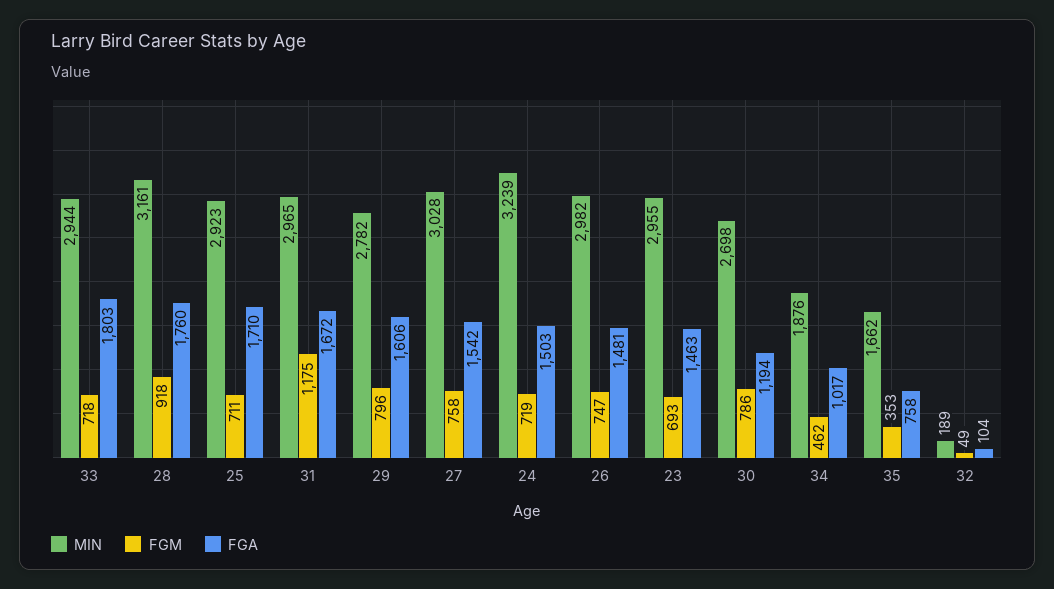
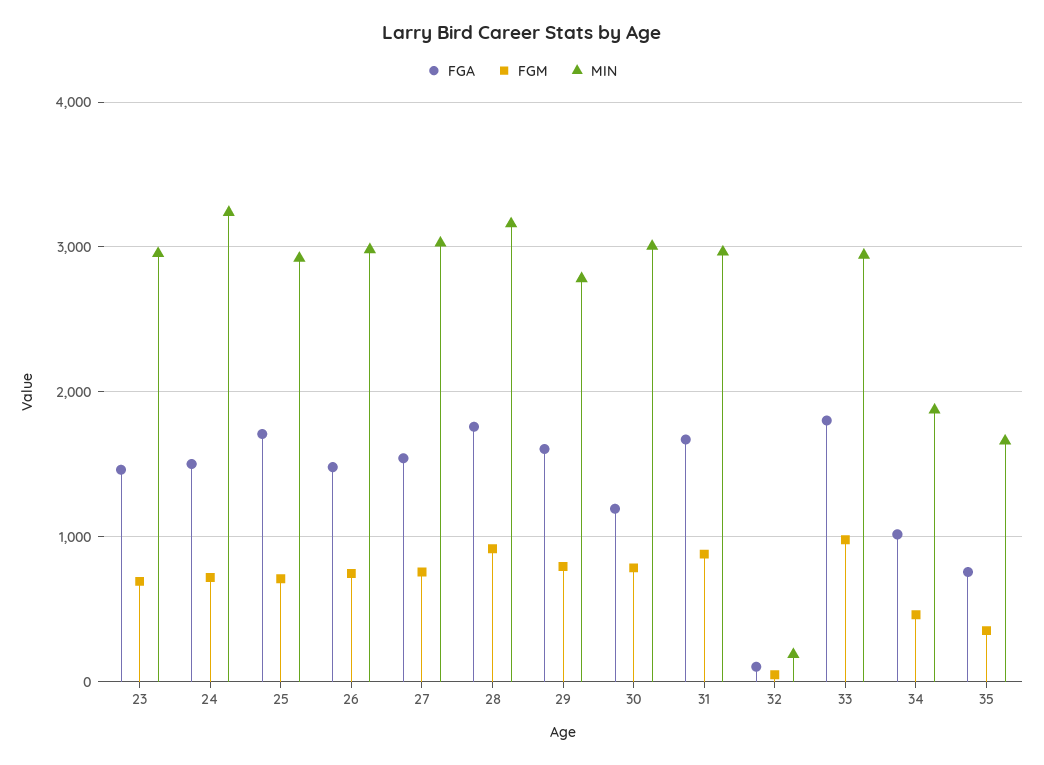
  {
    "MIN": {
      "33": 2944,
      "28": 3161,
      "25": 2923,
      "31": 2965,
      "29": 2782,
      "27": 3028,
      "24": 3239,
      "26": 2982,
      "23": 2955,
-     "30": 2698,
+     "30": 3000,
      "34": 1876,
      "35": 1662,
      "32": 189
    },
    "FGM": {
-     "33": 718,
+     "33": 1000,
      "28": 918,
      "25": 711,
-     "31": 1175,
+     "31": 900,
      "29": 796,
      "27": 758,
      "24": 719,
      "26": 747,
      "23": 693,
      "30": 786,
      "34": 462,
      "35": 353,
      "32": 49
    },
    "FGA": {
      "33": 1803,
      "28": 1760,
      "25": 1710,
      "31": 1672,
      "29": 1606,
      "27": 1542,
      "24": 1503,
      "26": 1481,
      "23": 1463,
      "30": 1194,
      "34": 1017,
      "35": 758,
      "32": 104
    }
  }

